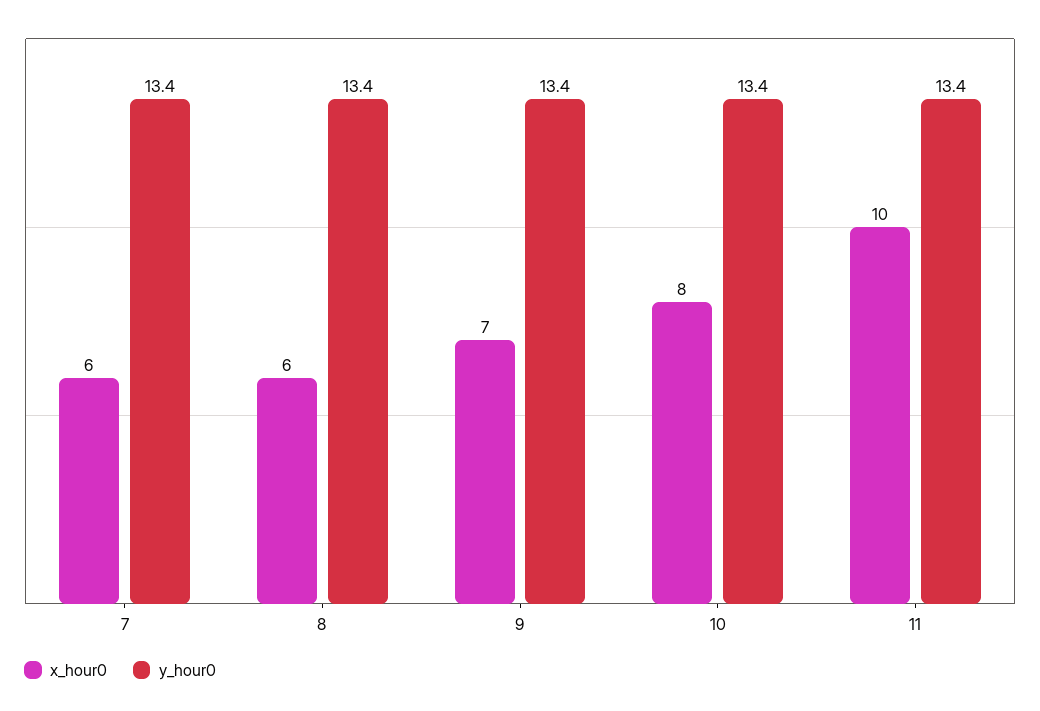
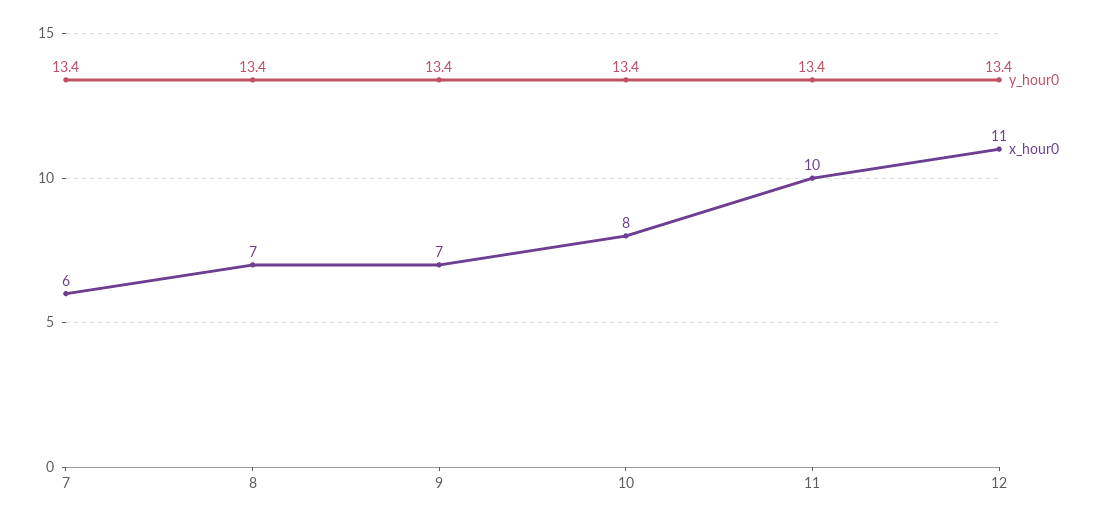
  {
    "x_hour0": {
      "7": 6,
-     "8": 6,
+     "8": 7,
      "9": 7,
      "10": 8,
-     "11": 10
+     "11": 10,
+     "12": 11
    },
    "y_hour0": {
      "7": 13.4,
      "8": 13.4,
      "9": 13.4,
      "10": 13.4,
-     "11": 13.4
+     "11": 13.4,
+     "12": 13.4
    }
  }

